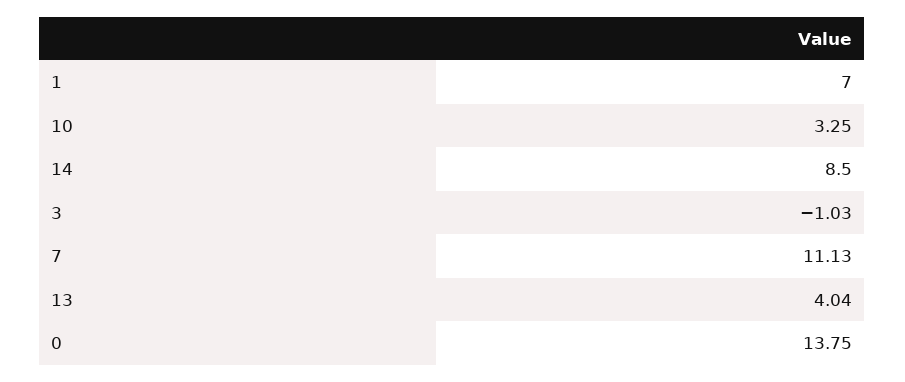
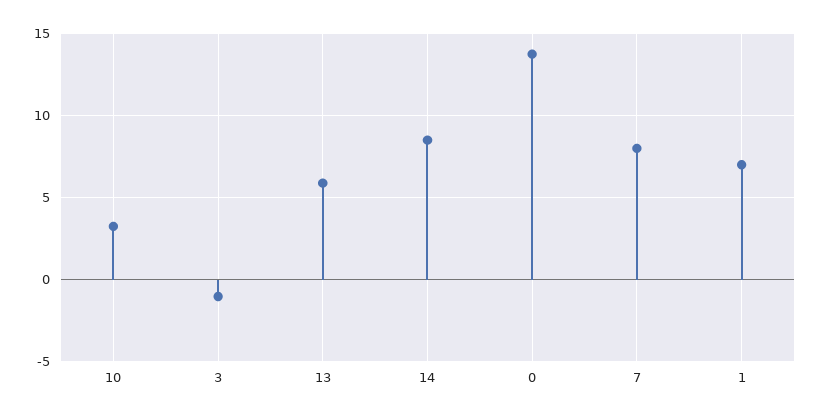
  {
    "1": 7,
    "10": 3.25,
    "14": 8.5,
    "3": -1.03,
-   "7": 11.13,
+   "7": 8,
-   "13": 4.04,
+   "13": 6,
    "0": 13.75
  }

